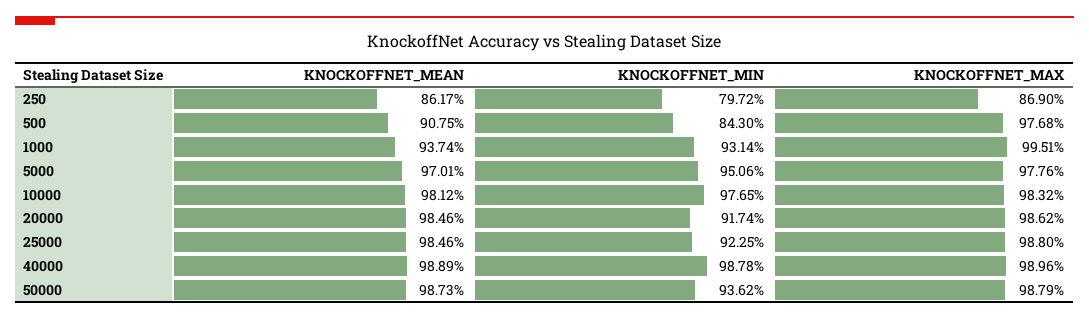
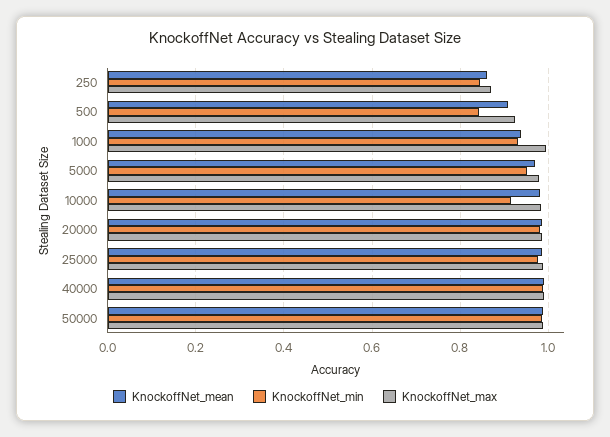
  {
    "KNOCKOFFNET_MEAN": {
      "250": 0.8617,
      "500": 0.9075,
      "1000": 0.9374,
      "5000": 0.9701,
      "10000": 0.9812,
      "20000": 0.9846,
      "25000": 0.9846,
      "40000": 0.9889,
      "50000": 0.9873
    },
    "KNOCKOFFNET_MIN": {
-     "250": 0.7972,
+     "250": 0.84,
      "500": 0.843,
      "1000": 0.9314,
      "5000": 0.9506,
-     "10000": 0.9765,
+     "10000": 0.92,
-     "20000": 0.9174,
+     "20000": 0.98,
-     "25000": 0.9225,
+     "25000": 0.98,
      "40000": 0.9878,
-     "50000": 0.9362
+     "50000": 0.98
    },
    "KNOCKOFFNET_MAX": {
      "250": 0.869,
-     "500": 0.9768,
+     "500": 0.92,
      "1000": 0.9951,
      "5000": 0.9776,
      "10000": 0.9832,
      "20000": 0.9862,
      "25000": 0.988,
      "40000": 0.9896,
      "50000": 0.9879
    }
  }

